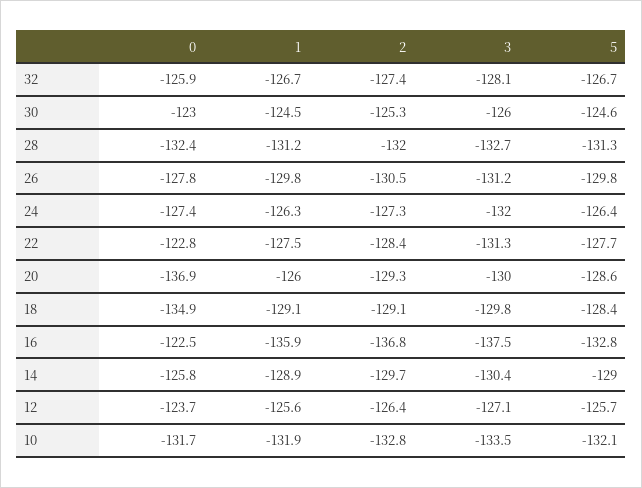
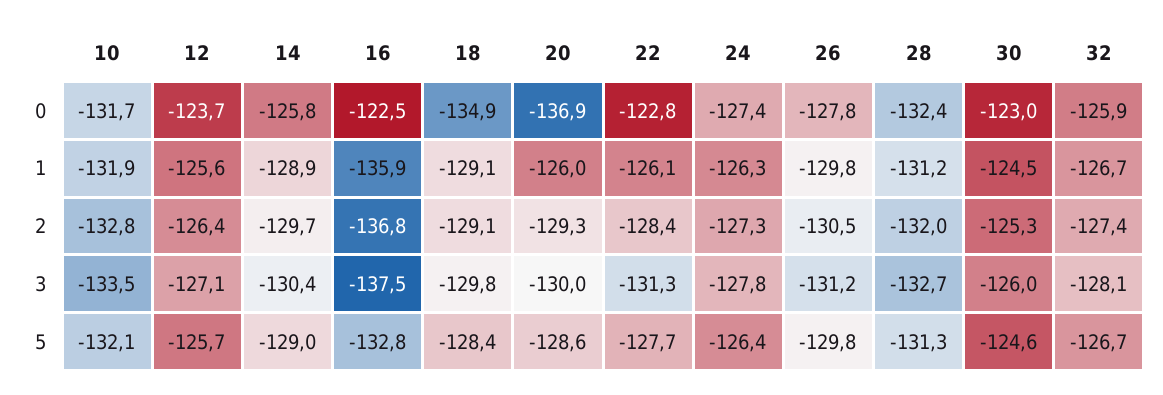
  {
    "0": {
      "32": -125.9,
      "30": -123,
      "28": -132.4,
      "26": -127.8,
      "24": -127.4,
      "22": -122.8,
      "20": -136.9,
      "18": -134.9,
      "16": -122.5,
      "14": -125.8,
      "12": -123.7,
      "10": -131.7
    },
    "1": {
      "32": -126.7,
      "30": -124.5,
      "28": -131.2,
      "26": -129.8,
      "24": -126.3,
-     "22": -127.5,
+     "22": -126.1,
      "20": -126,
      "18": -129.1,
      "16": -135.9,
      "14": -128.9,
      "12": -125.6,
      "10": -131.9
    },
    "2": {
      "32": -127.4,
      "30": -125.3,
      "28": -132,
      "26": -130.5,
      "24": -127.3,
      "22": -128.4,
      "20": -129.3,
      "18": -129.1,
      "16": -136.8,
      "14": -129.7,
      "12": -126.4,
      "10": -132.8
    },
    "3": {
      "32": -128.1,
      "30": -126,
      "28": -132.7,
      "26": -131.2,
-     "24": -132,
+     "24": -127.8,
      "22": -131.3,
      "20": -130,
      "18": -129.8,
      "16": -137.5,
      "14": -130.4,
      "12": -127.1,
      "10": -133.5
    },
    "5": {
      "32": -126.7,
      "30": -124.6,
      "28": -131.3,
      "26": -129.8,
      "24": -126.4,
      "22": -127.7,
      "20": -128.6,
      "18": -128.4,
      "16": -132.8,
      "14": -129,
      "12": -125.7,
      "10": -132.1
    }
  }

